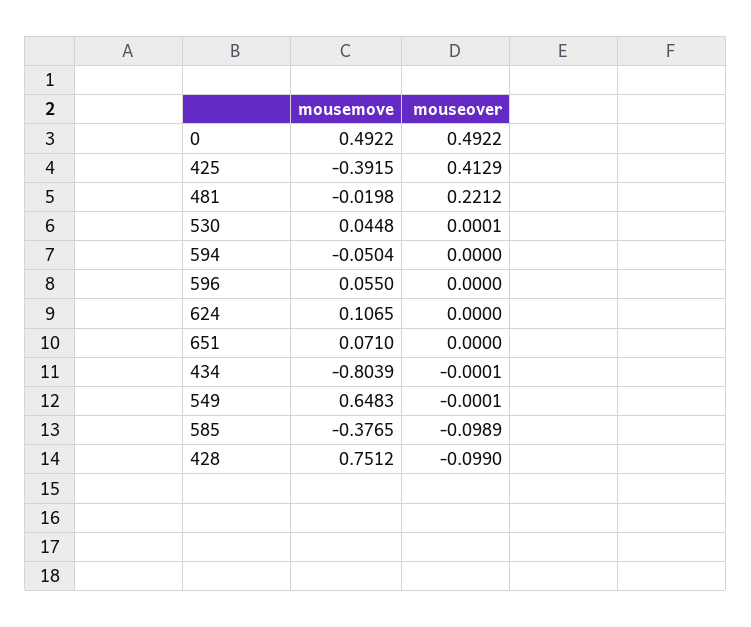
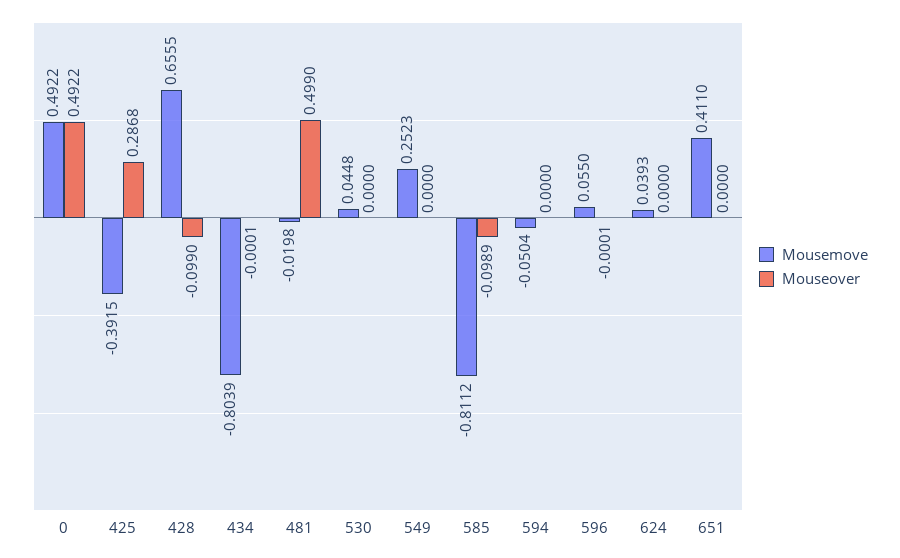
  {
    "mousemove": {
      "0": 0.4922,
      "425": -0.3915,
      "481": -0.0198,
      "530": 0.0448,
      "594": -0.0504,
      "596": 0.055,
-     "624": 0.1065,
+     "624": 0.0393,
-     "651": 0.071,
+     "651": 0.411,
      "434": -0.8039,
-     "549": 0.6483,
+     "549": 0.2523,
-     "585": -0.3765,
+     "585": -0.8112,
-     "428": 0.7512
+     "428": 0.6555
    },
    "mouseover": {
      "0": 0.4922,
-     "425": 0.4129,
+     "425": 0.2868,
-     "481": 0.2212,
+     "481": 0.499,
-     "530": 0.0001,
+     "530": 0,
      "594": 0,
-     "596": 0,
+     "596": -0.0001,
      "624": 0,
      "651": 0,
      "434": -0.0001,
-     "549": -0.0001,
+     "549": 0,
      "585": -0.0989,
      "428": -0.099
    }
  }

